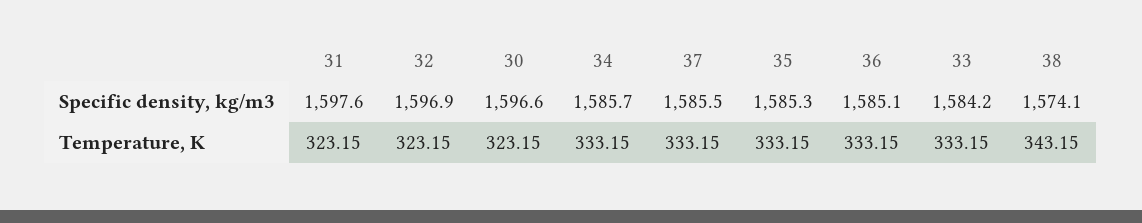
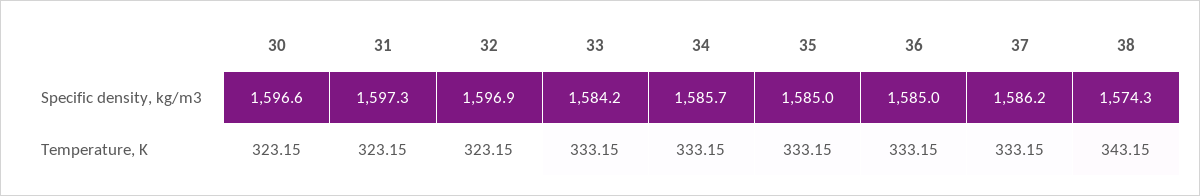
  {
    "31": {
-     "Specific density, kg/m3": 1597.6,
+     "Specific density, kg/m3": 1597.3,
      "Temperature, K": 323.15
    },
    "32": {
      "Specific density, kg/m3": 1596.9,
      "Temperature, K": 323.15
    },
    "30": {
      "Specific density, kg/m3": 1596.6,
      "Temperature, K": 323.15
    },
    "34": {
      "Specific density, kg/m3": 1585.7,
      "Temperature, K": 333.15
    },
    "37": {
-     "Specific density, kg/m3": 1585.5,
+     "Specific density, kg/m3": 1586.2,
      "Temperature, K": 333.15
    },
    "35": {
-     "Specific density, kg/m3": 1585.3,
+     "Specific density, kg/m3": 1585,
      "Temperature, K": 333.15
    },
    "36": {
-     "Specific density, kg/m3": 1585.1,
+     "Specific density, kg/m3": 1585,
      "Temperature, K": 333.15
    },
    "33": {
      "Specific density, kg/m3": 1584.2,
      "Temperature, K": 333.15
    },
    "38": {
-     "Specific density, kg/m3": 1574.1,
+     "Specific density, kg/m3": 1574.3,
      "Temperature, K": 343.15
    }
  }

